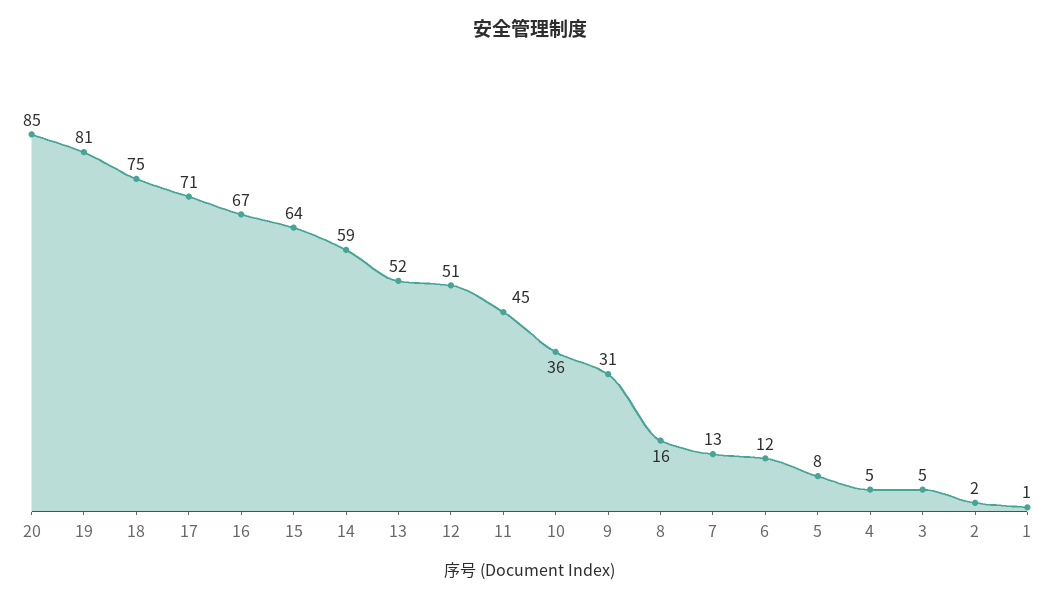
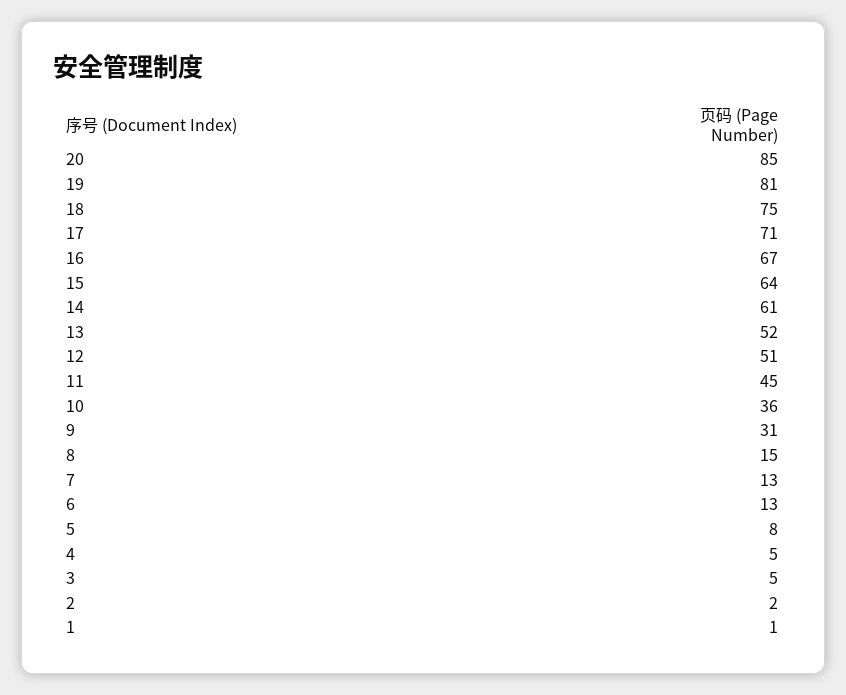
  {
    "20": 85,
    "19": 81,
    "18": 75,
    "17": 71,
    "16": 67,
    "15": 64,
-   "14": 59,
+   "14": 61,
    "13": 52,
    "12": 51,
    "11": 45,
    "10": 36,
    "9": 31,
-   "8": 16,
+   "8": 15,
    "7": 13,
-   "6": 12,
+   "6": 13,
    "5": 8,
    "4": 5,
    "3": 5,
    "2": 2,
    "1": 1
  }

